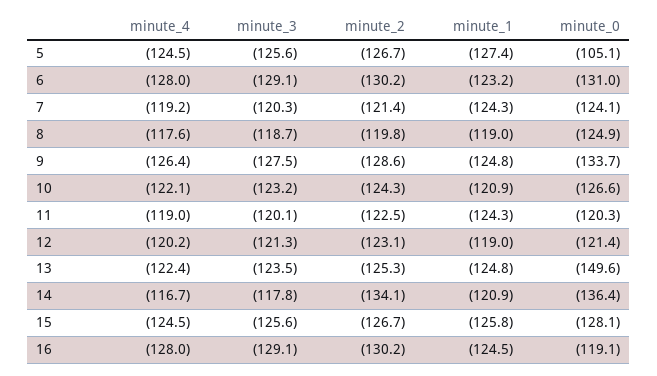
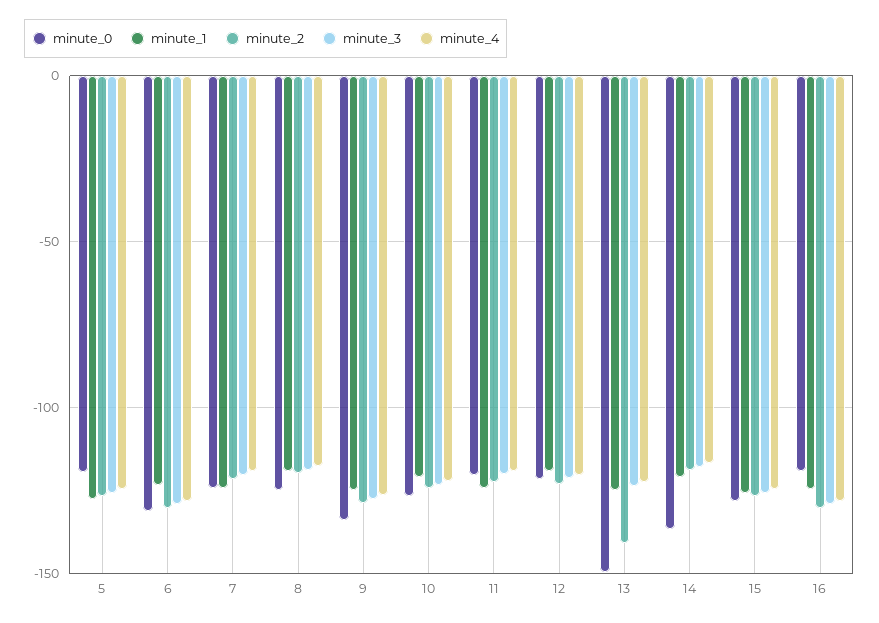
  {
    "minute_4": {
      "5": -124.5,
      "6": -128,
      "7": -119.2,
      "8": -117.6,
      "9": -126.4,
      "10": -122.1,
      "11": -119,
      "12": -120.2,
      "13": -122.4,
      "14": -116.7,
      "15": -124.5,
      "16": -128
    },
    "minute_3": {
      "5": -125.6,
      "6": -129.1,
      "7": -120.3,
      "8": -118.7,
      "9": -127.5,
      "10": -123.2,
      "11": -120.1,
      "12": -121.3,
      "13": -123.5,
      "14": -117.8,
      "15": -125.6,
      "16": -129.1
    },
    "minute_2": {
      "5": -126.7,
      "6": -130.2,
      "7": -121.4,
      "8": -119.8,
      "9": -128.6,
      "10": -124.3,
      "11": -122.5,
      "12": -123.1,
-     "13": -125.3,
+     "13": -140,
-     "14": -134.1,
+     "14": -120,
      "15": -126.7,
      "16": -130.2
    },
    "minute_1": {
      "5": -127.4,
      "6": -123.2,
      "7": -124.3,
      "8": -119,
      "9": -124.8,
      "10": -120.9,
      "11": -124.3,
      "12": -119,
      "13": -124.8,
      "14": -120.9,
      "15": -125.8,
      "16": -124.5
    },
    "minute_0": {
-     "5": -105.1,
+     "5": -120,
      "6": -131,
      "7": -124.1,
      "8": -124.9,
      "9": -133.7,
      "10": -126.6,
      "11": -120.3,
      "12": -121.4,
      "13": -149.6,
      "14": -136.4,
      "15": -128.1,
      "16": -119.1
    }
  }

